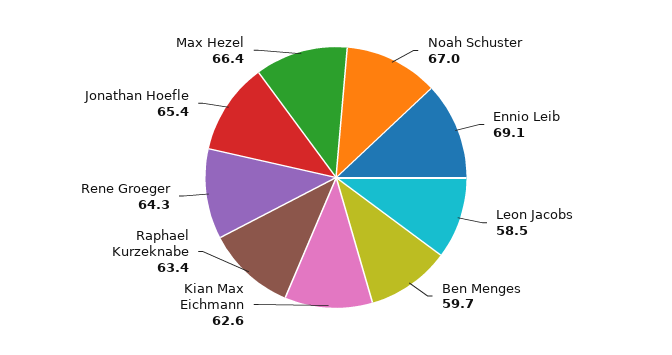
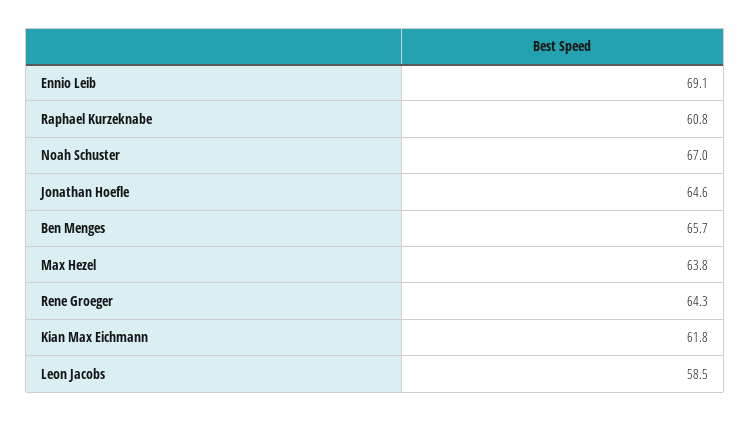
  {
    "Noah Schuster": 67,
    "Ennio Leib": 69.1,
    "Leon Jacobs": 58.5,
-   "Ben Menges": 59.7,
+   "Ben Menges": 65.7,
-   "Kian Max Eichmann": 62.6,
+   "Kian Max Eichmann": 61.8,
-   "Raphael Kurzeknabe": 63.4,
+   "Raphael Kurzeknabe": 60.8,
    "Rene Groeger": 64.3,
-   "Jonathan Hoefle": 65.4,
+   "Jonathan Hoefle": 64.6,
-   "Max Hezel": 66.4
+   "Max Hezel": 63.8
  }

